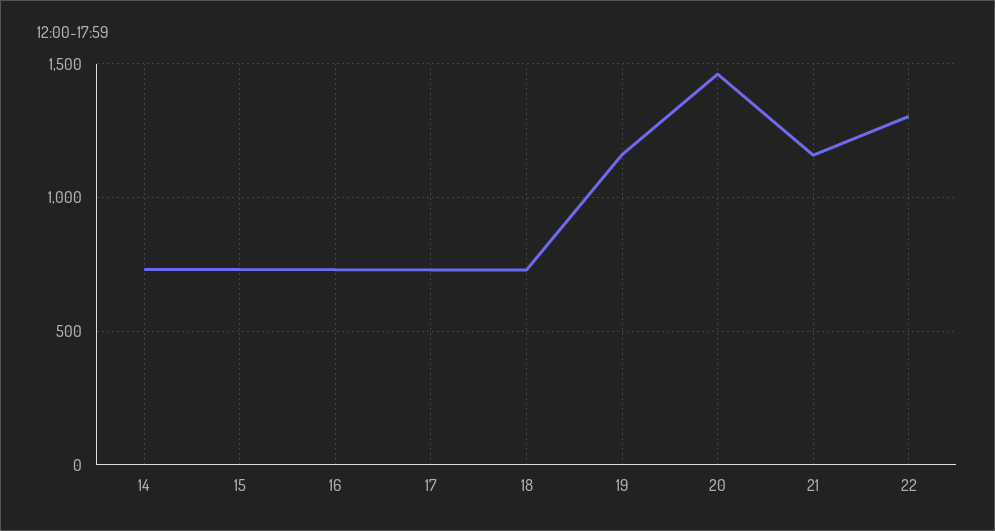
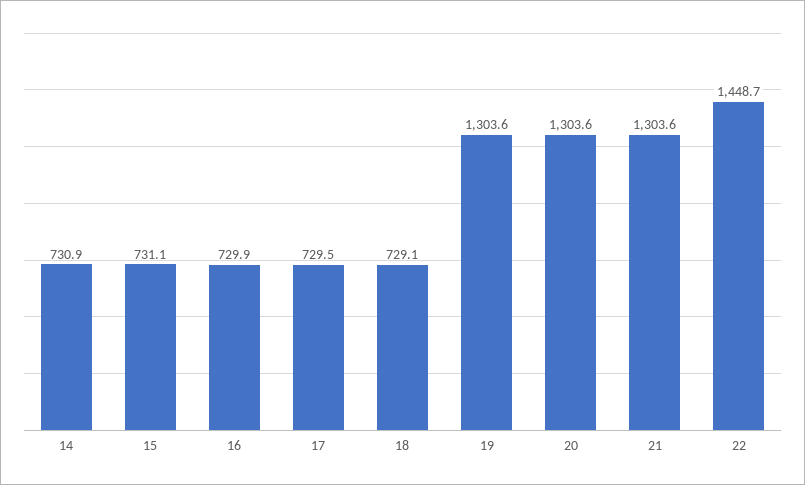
  {
    "14": 730.9,
    "15": 731.1,
    "16": 729.9,
    "17": 729.5,
    "18": 729.1,
-   "19": 1150,
+   "19": 1303.6,
-   "20": 1450,
+   "20": 1303.6,
-   "21": 1150,
+   "21": 1303.6,
-   "22": 1300
+   "22": 1448.7
  }

